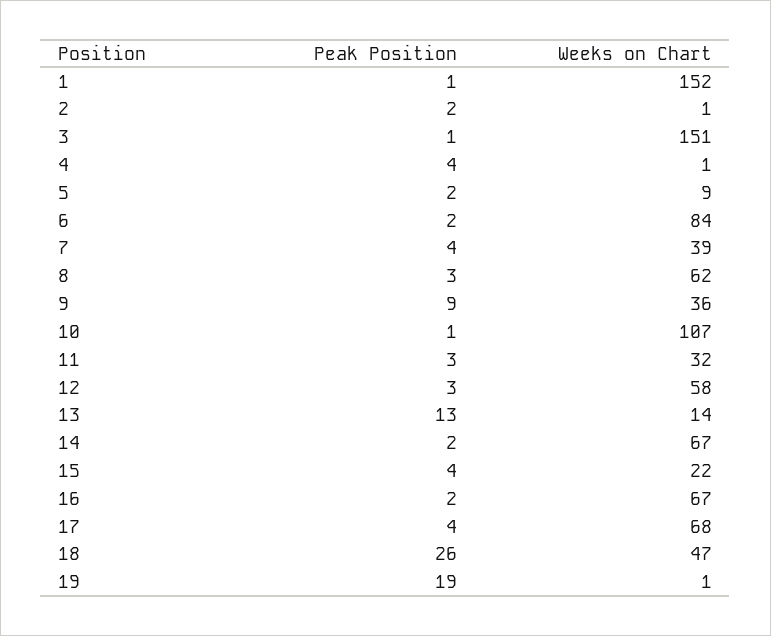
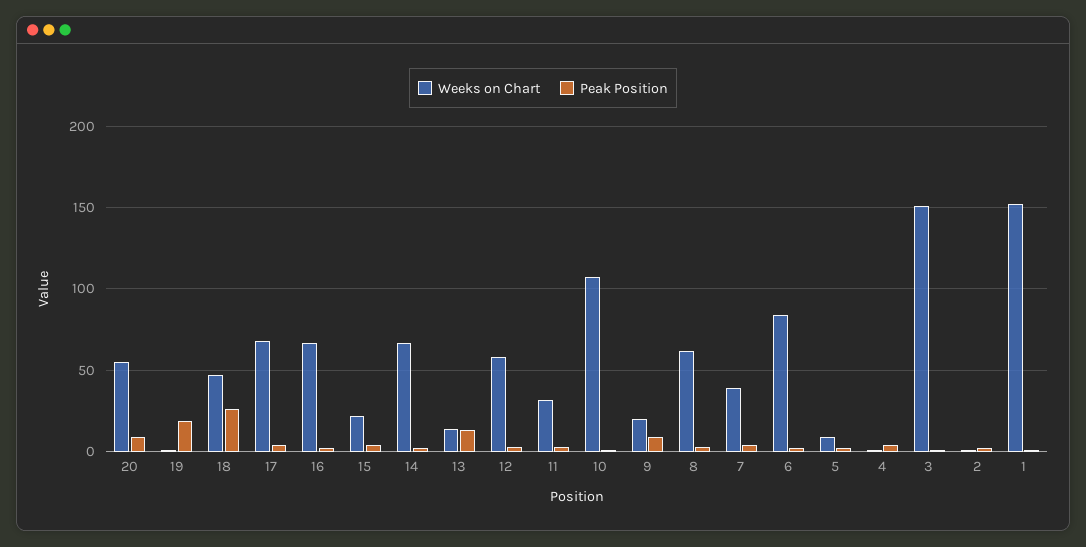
  {
    "Peak Position": {
      "1": 1,
      "2": 2,
      "3": 1,
      "4": 4,
      "5": 2,
      "6": 2,
      "7": 4,
      "8": 3,
      "9": 9,
      "10": 1,
      "11": 3,
      "12": 3,
      "13": 13,
      "14": 2,
      "15": 4,
      "16": 2,
      "17": 4,
      "18": 26,
-     "19": 19
+     "19": 19,
+     "20": 10
    },
    "Weeks on Chart": {
      "1": 152,
      "2": 1,
      "3": 151,
      "4": 1,
      "5": 9,
      "6": 84,
      "7": 39,
      "8": 62,
-     "9": 36,
+     "9": 20,
      "10": 107,
      "11": 32,
      "12": 58,
      "13": 14,
      "14": 67,
      "15": 22,
      "16": 67,
      "17": 68,
      "18": 47,
-     "19": 1
+     "19": 1,
+     "20": 55
    }
  }

